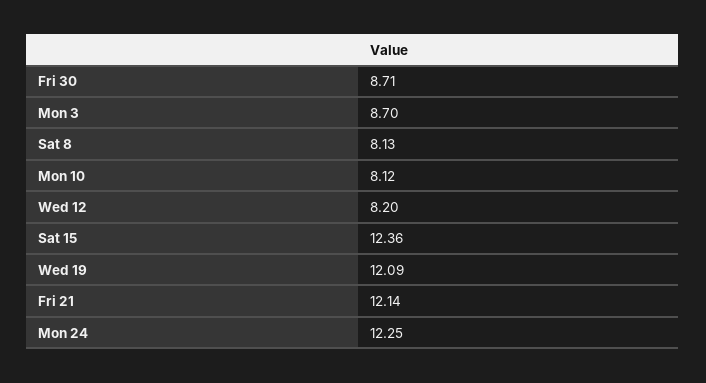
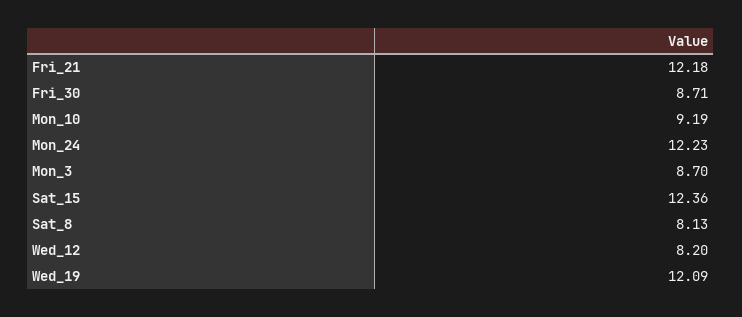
  {
    "Fri 30": 8.71,
    "Mon 3": 8.7,
    "Sat 8": 8.13,
-   "Mon 10": 8.12,
+   "Mon 10": 9.19,
    "Wed 12": 8.2,
    "Sat 15": 12.36,
    "Wed 19": 12.09,
-   "Fri 21": 12.14,
+   "Fri 21": 12.18,
-   "Mon 24": 12.25
+   "Mon 24": 12.23
  }

